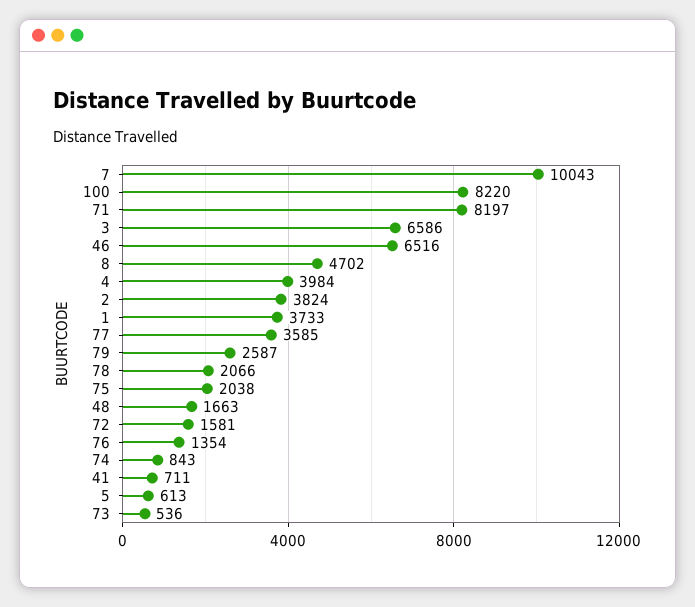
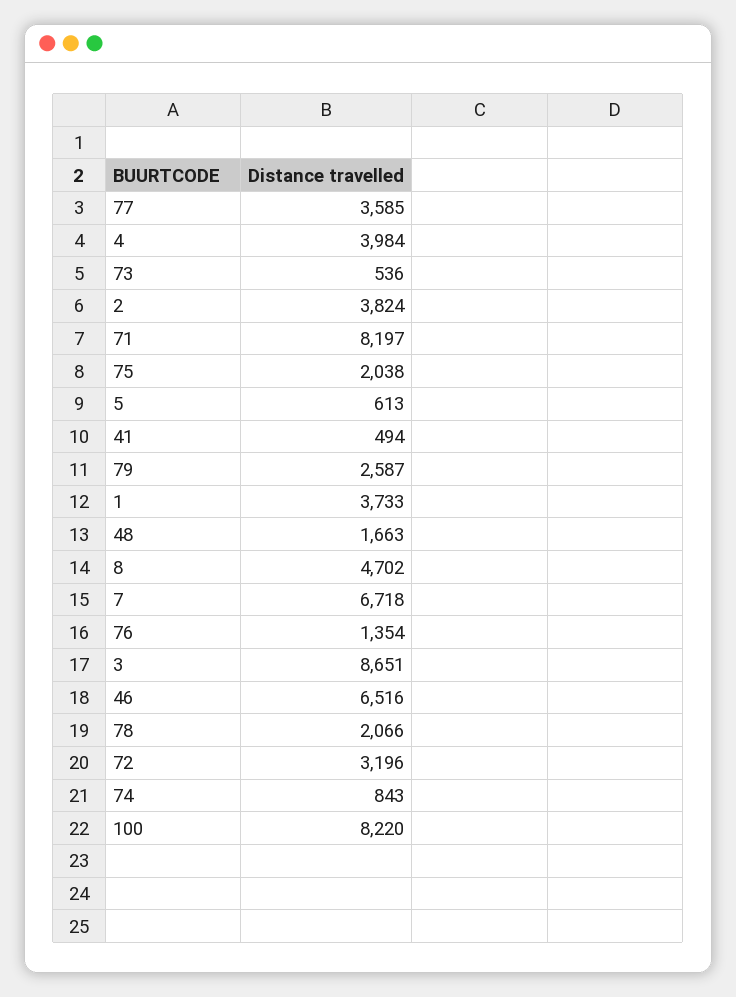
  {
-   "7": 10043,
+   "7": 6718,
    "100": 8220,
    "71": 8197,
-   "3": 6586,
+   "3": 8651,
    "46": 6516,
    "8": 4702,
    "4": 3984,
    "2": 3824,
    "1": 3733,
    "77": 3585,
    "79": 2587,
    "78": 2066,
    "75": 2038,
    "48": 1663,
-   "72": 1581,
+   "72": 3196,
    "76": 1354,
    "74": 843,
-   "41": 711,
+   "41": 494,
    "5": 613,
    "73": 536
  }

